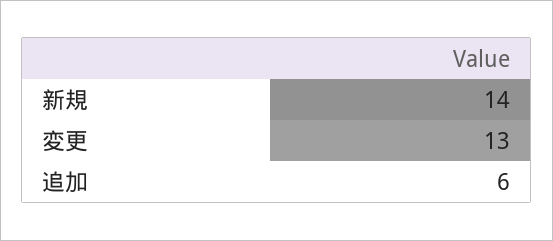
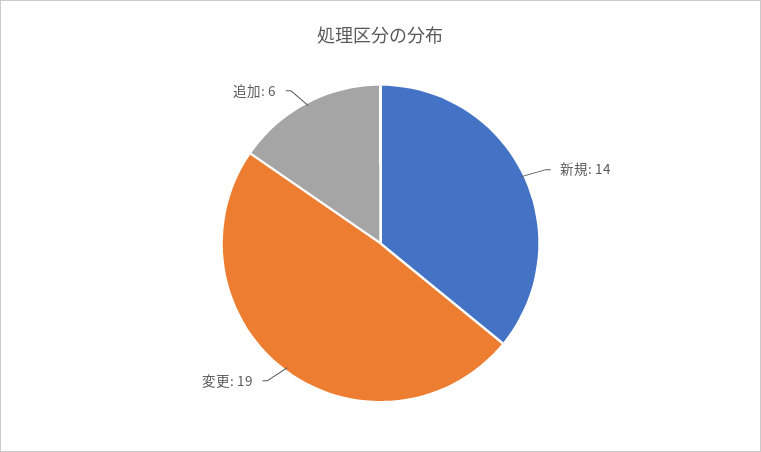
  {
    "新規": 14,
-   "変更": 13,
+   "変更": 19,
    "追加": 6
  }

